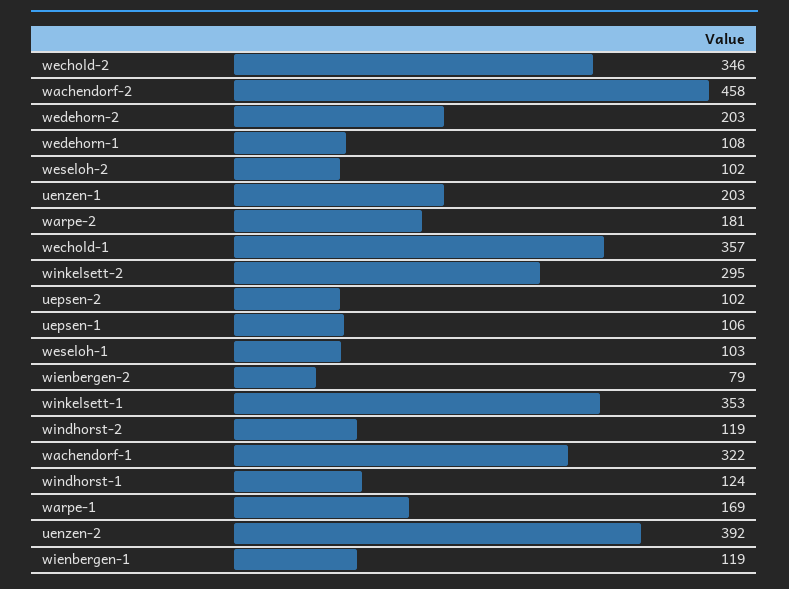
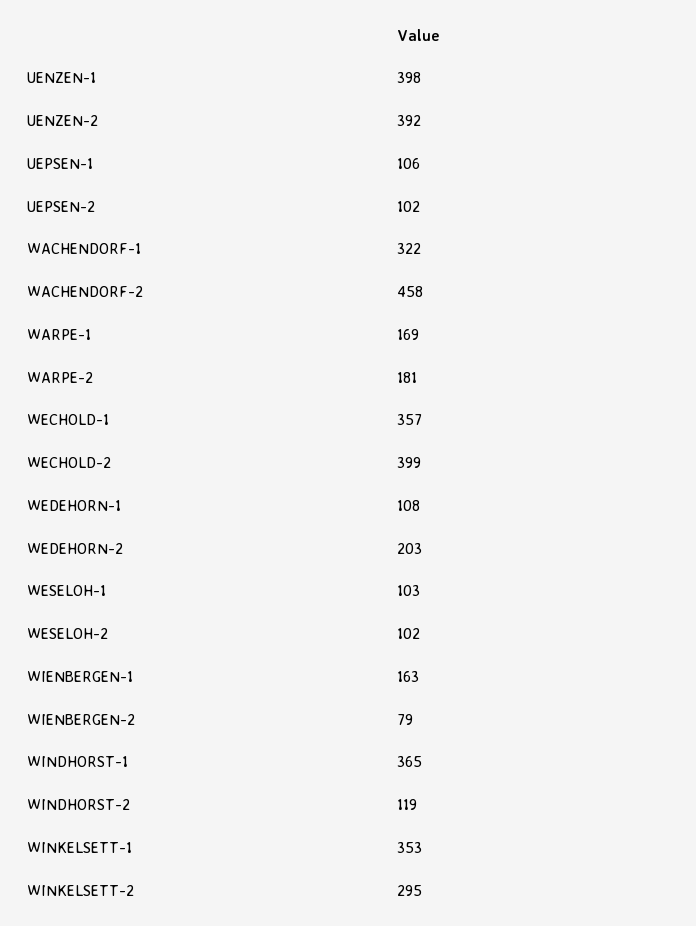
  {
-   "wechold-2": 346,
+   "wechold-2": 399,
    "wachendorf-2": 458,
    "wedehorn-2": 203,
    "wedehorn-1": 108,
    "weseloh-2": 102,
-   "uenzen-1": 203,
+   "uenzen-1": 398,
    "warpe-2": 181,
    "wechold-1": 357,
    "winkelsett-2": 295,
    "uepsen-2": 102,
    "uepsen-1": 106,
    "weseloh-1": 103,
    "wienbergen-2": 79,
    "winkelsett-1": 353,
    "windhorst-2": 119,
    "wachendorf-1": 322,
-   "windhorst-1": 124,
+   "windhorst-1": 365,
    "warpe-1": 169,
    "uenzen-2": 392,
-   "wienbergen-1": 119
+   "wienbergen-1": 163
  }

